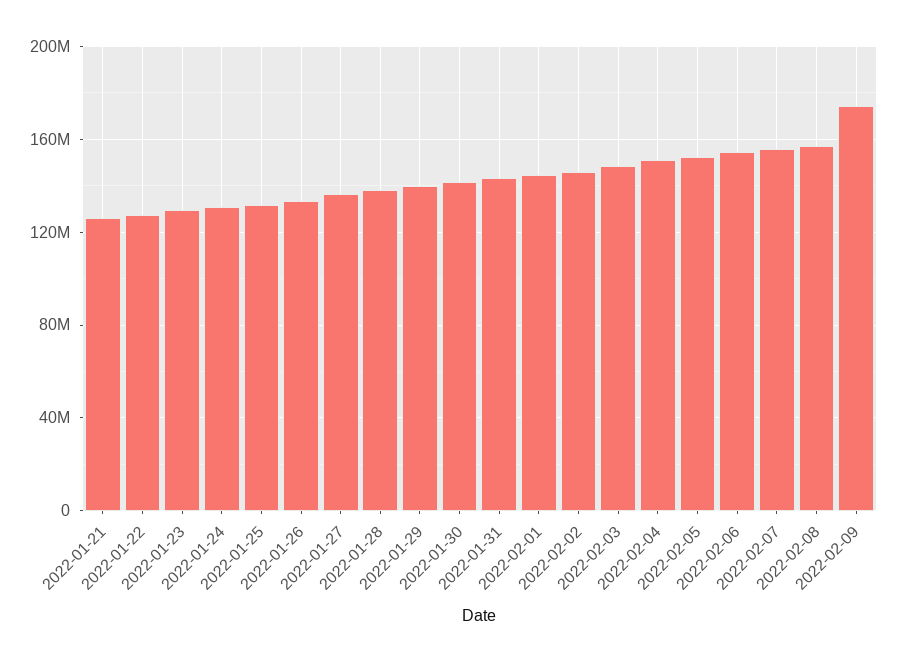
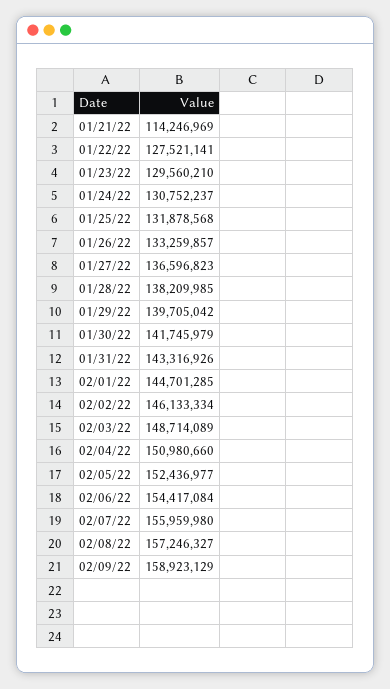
  {
-   "2022-01-21": 125000000,
+   "2022-01-21": 114246969,
    "2022-01-22": 127521141,
    "2022-01-23": 129560210,
    "2022-01-24": 130752237,
    "2022-01-25": 131878568,
    "2022-01-26": 133259857,
    "2022-01-27": 136596823,
    "2022-01-28": 138209985,
    "2022-01-29": 139705042,
    "2022-01-30": 141745979,
    "2022-01-31": 143316926,
    "2022-02-01": 144701285,
    "2022-02-02": 146133334,
    "2022-02-03": 148714089,
    "2022-02-04": 150980660,
    "2022-02-05": 152436977,
    "2022-02-06": 154417084,
    "2022-02-07": 155959980,
    "2022-02-08": 157246327,
-   "2022-02-09": 175000000
+   "2022-02-09": 158923129
  }

